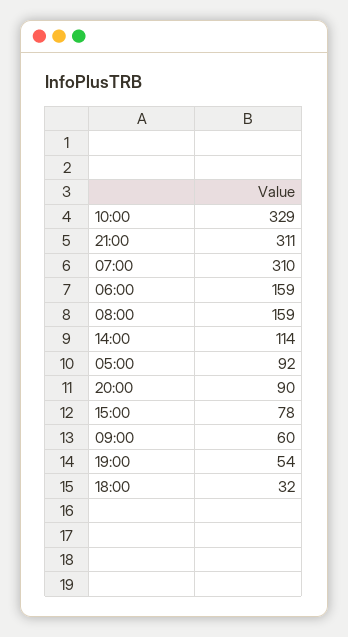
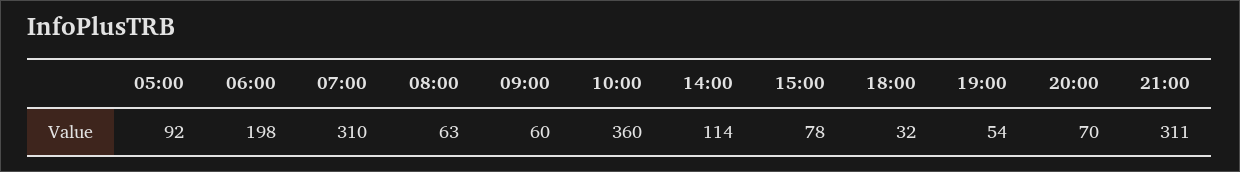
  {
-   "10:00": 329,
+   "10:00": 360,
    "21:00": 311,
    "07:00": 310,
-   "06:00": 159,
+   "06:00": 198,
-   "08:00": 159,
+   "08:00": 63,
    "14:00": 114,
    "05:00": 92,
-   "20:00": 90,
+   "20:00": 70,
    "15:00": 78,
    "09:00": 60,
    "19:00": 54,
    "18:00": 32
  }

